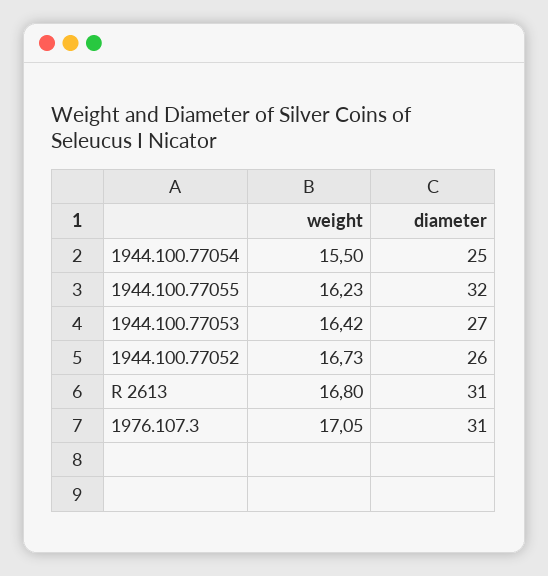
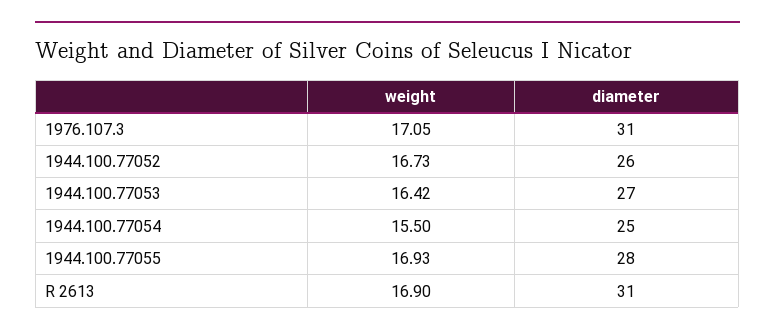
  {
    "weight": {
      "1944.100.77054": 15.5,
-     "1944.100.77055": 16.23,
+     "1944.100.77055": 16.93,
      "1944.100.77053": 16.42,
      "1944.100.77052": 16.73,
-     "R 2613": 16.8,
+     "R 2613": 16.9,
      "1976.107.3": 17.05
    },
    "diameter": {
      "1944.100.77054": 25,
-     "1944.100.77055": 32,
+     "1944.100.77055": 28,
      "1944.100.77053": 27,
      "1944.100.77052": 26,
      "R 2613": 31,
      "1976.107.3": 31
    }
  }

